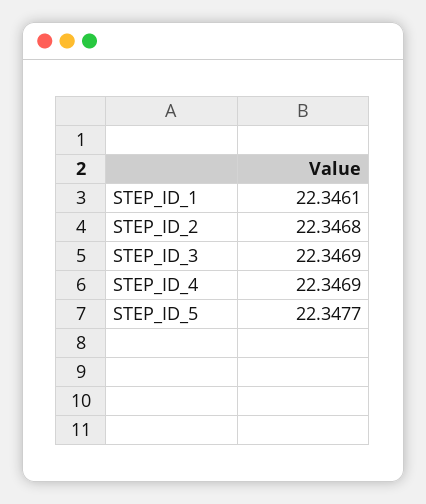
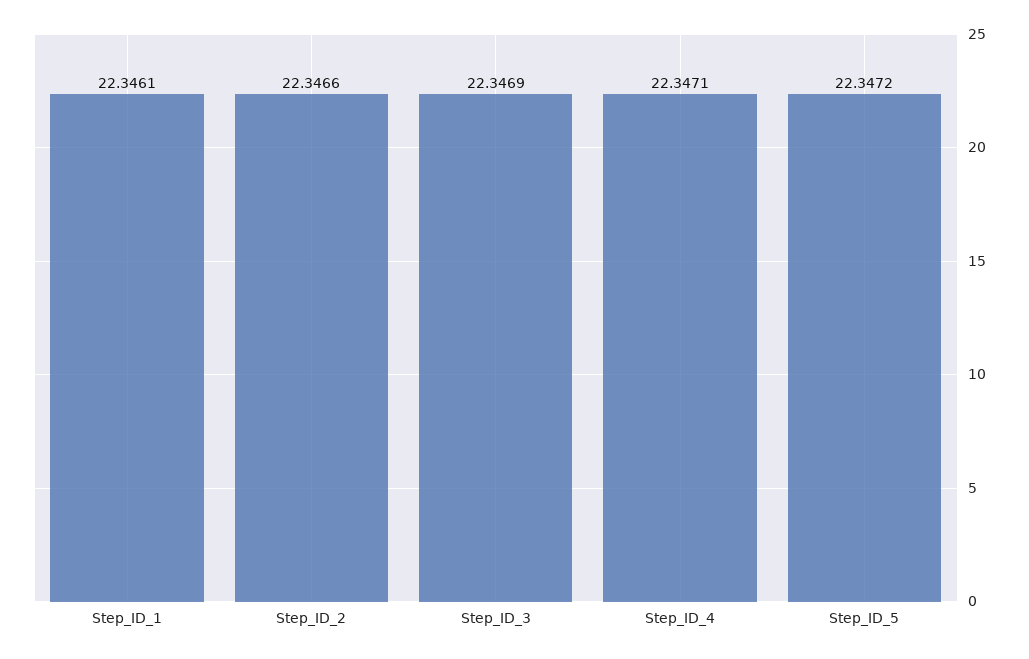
  {
    "STEP_ID_1": 22.3461,
-   "STEP_ID_2": 22.3468,
+   "STEP_ID_2": 22.3466,
    "STEP_ID_3": 22.3469,
-   "STEP_ID_4": 22.3469,
+   "STEP_ID_4": 22.3471,
-   "STEP_ID_5": 22.3477
+   "STEP_ID_5": 22.3472
  }

